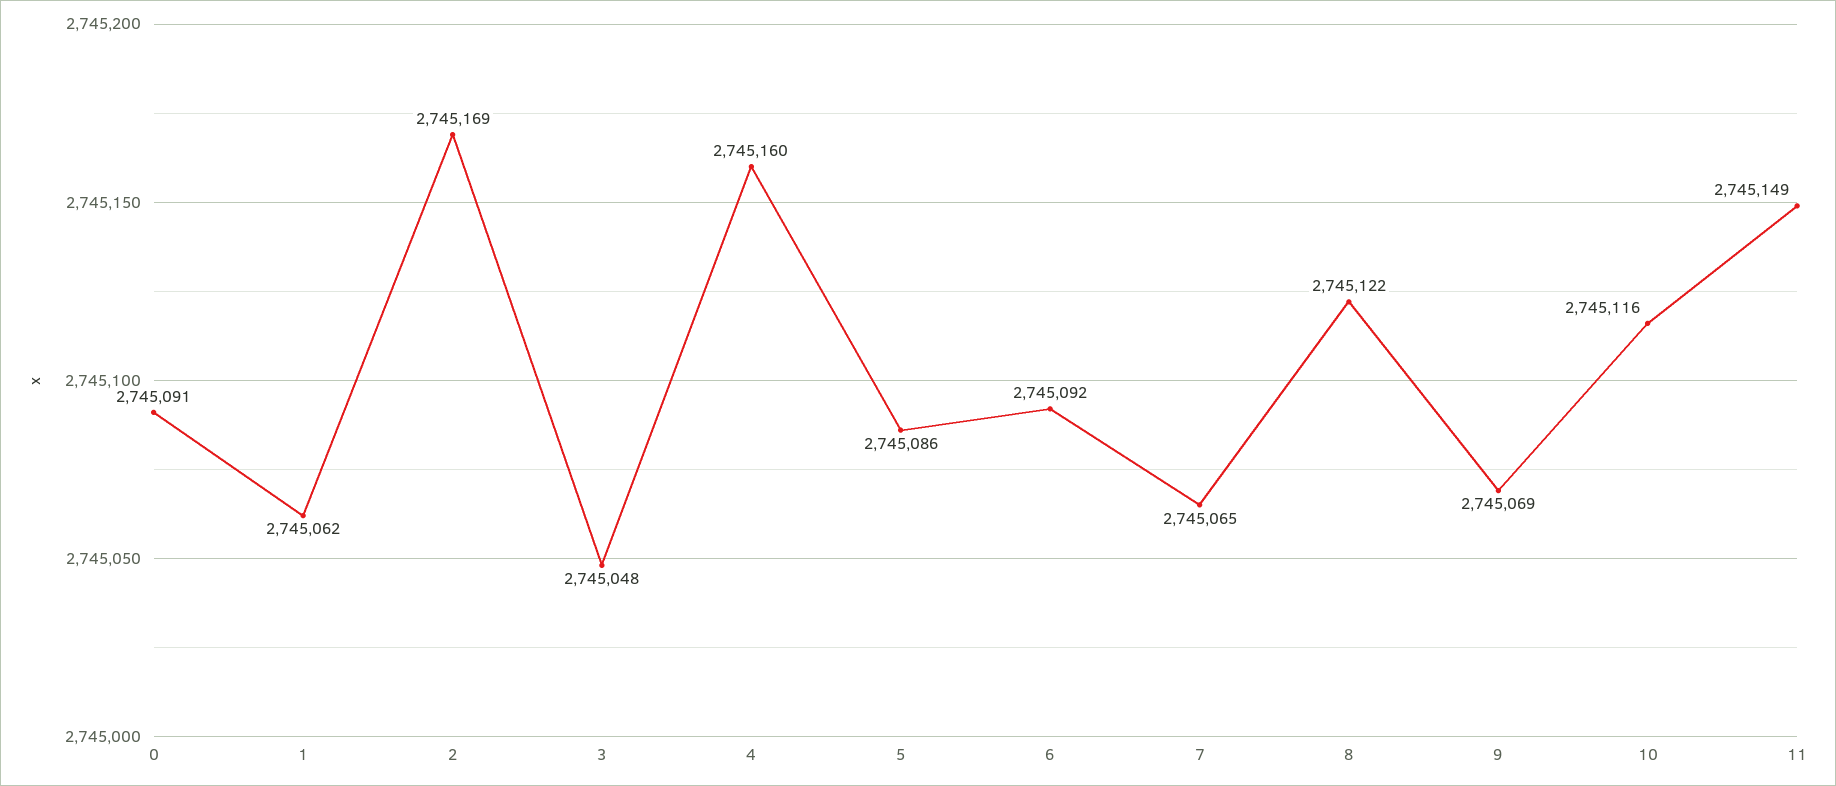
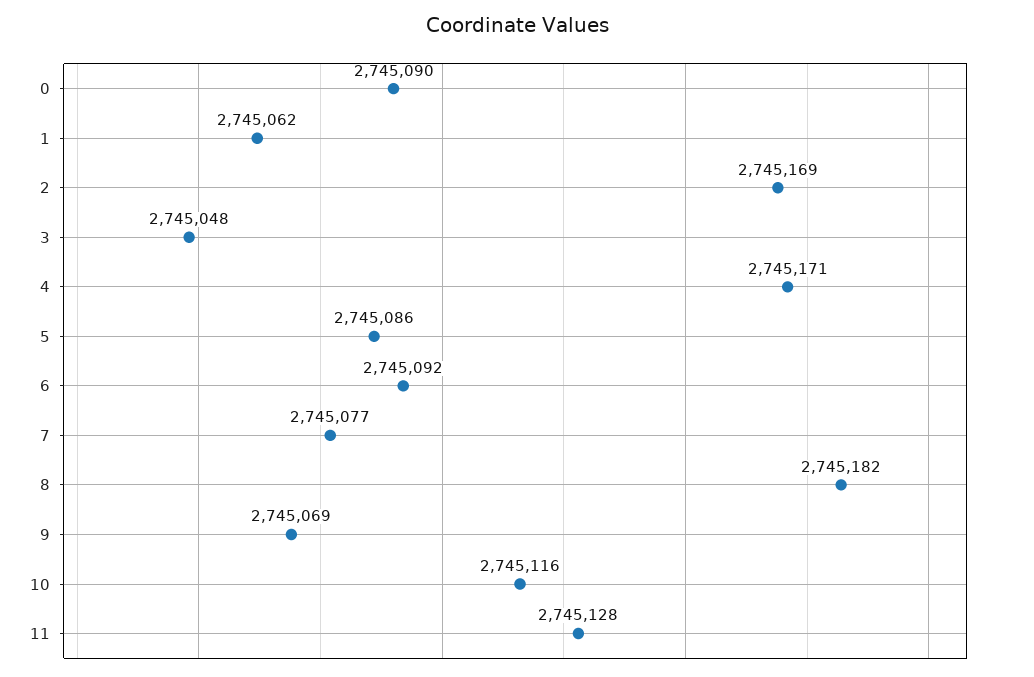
  {
-   "0": 2745091,
+   "0": 2745090,
    "1": 2745062,
    "2": 2745169,
    "3": 2745048,
-   "4": 2745160,
+   "4": 2745171,
    "5": 2745086,
    "6": 2745092,
-   "7": 2745065,
+   "7": 2745077,
-   "8": 2745122,
+   "8": 2745182,
    "9": 2745069,
    "10": 2745116,
-   "11": 2745149
+   "11": 2745128
  }

